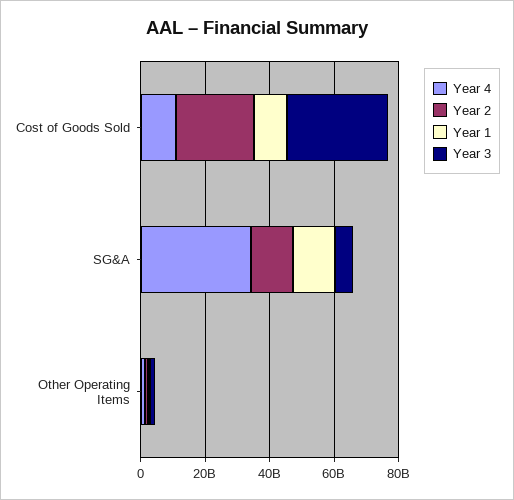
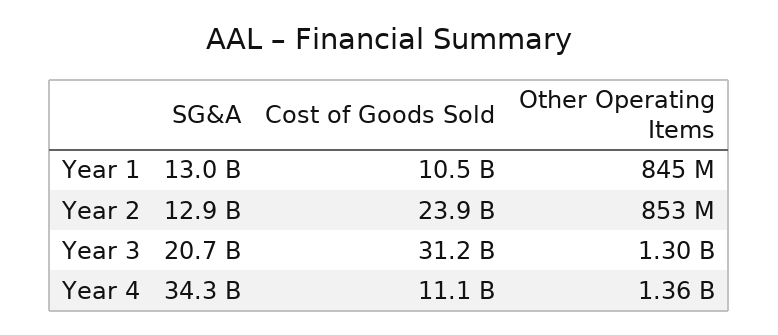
  {
    "Year 4": {
      "Cost of Goods Sold": 11100000000,
      "SG&A": 34300000000,
      "Other Operating Items": 1360000000
    },
    "Year 2": {
      "Cost of Goods Sold": 23900000000,
      "SG&A": 12900000000,
      "Other Operating Items": 853000000
    },
    "Year 1": {
      "Cost of Goods Sold": 10500000000,
      "SG&A": 13000000000,
      "Other Operating Items": 845000000
    },
    "Year 3": {
      "Cost of Goods Sold": 31200000000,
-     "SG&A": 5000000000,
+     "SG&A": 20700000000,
      "Other Operating Items": 1300000000
    }
  }

